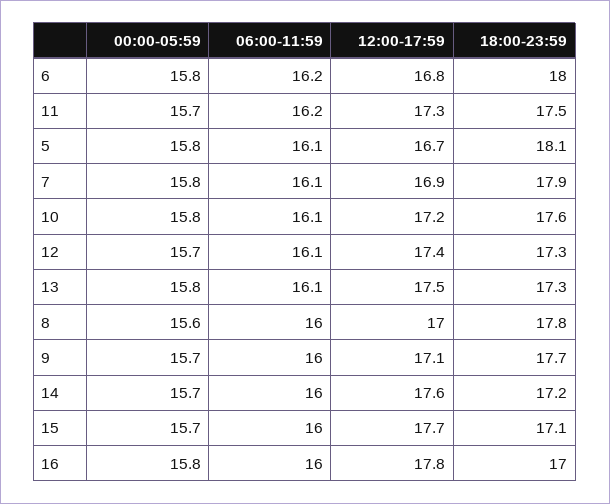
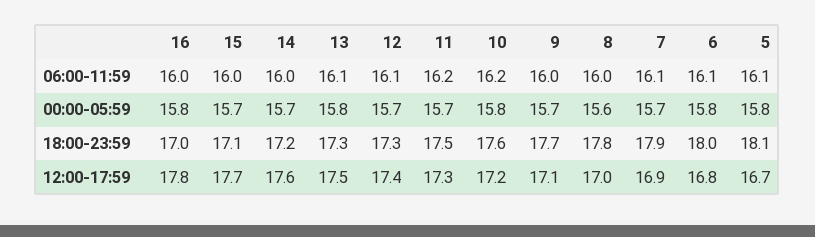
  {
    "00:00-05:59": {
      "6": 15.8,
      "11": 15.7,
      "5": 15.8,
-     "7": 15.8,
+     "7": 15.7,
      "10": 15.8,
      "12": 15.7,
      "13": 15.8,
      "8": 15.6,
      "9": 15.7,
      "14": 15.7,
      "15": 15.7,
      "16": 15.8
    },
    "06:00-11:59": {
-     "6": 16.2,
+     "6": 16.1,
      "11": 16.2,
      "5": 16.1,
      "7": 16.1,
-     "10": 16.1,
+     "10": 16.2,
      "12": 16.1,
      "13": 16.1,
      "8": 16,
      "9": 16,
      "14": 16,
      "15": 16,
      "16": 16
    },
    "12:00-17:59": {
      "6": 16.8,
      "11": 17.3,
      "5": 16.7,
      "7": 16.9,
      "10": 17.2,
      "12": 17.4,
      "13": 17.5,
      "8": 17,
      "9": 17.1,
      "14": 17.6,
      "15": 17.7,
      "16": 17.8
    },
    "18:00-23:59": {
      "6": 18,
      "11": 17.5,
      "5": 18.1,
      "7": 17.9,
      "10": 17.6,
      "12": 17.3,
      "13": 17.3,
      "8": 17.8,
      "9": 17.7,
      "14": 17.2,
      "15": 17.1,
      "16": 17
    }
  }

